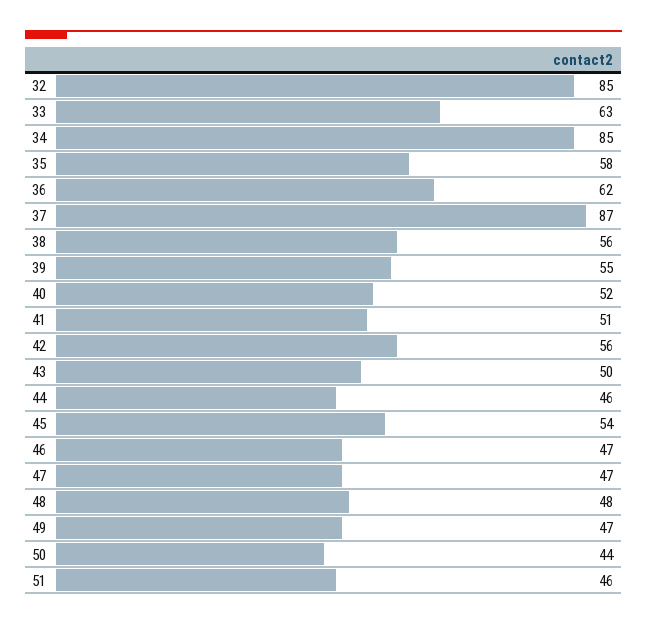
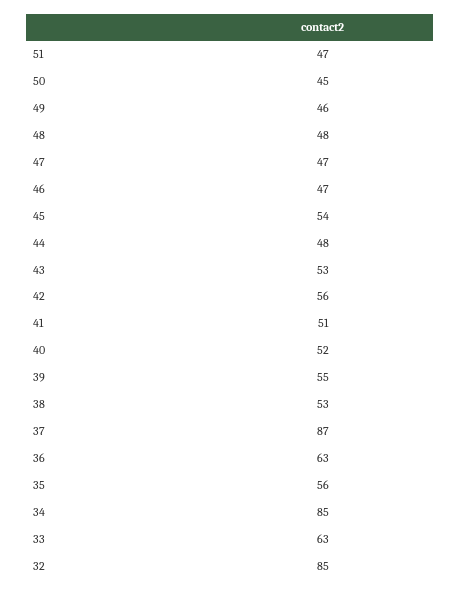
  {
    "32": 85,
    "33": 63,
    "34": 85,
-   "35": 58,
+   "35": 56,
-   "36": 62,
+   "36": 63,
    "37": 87,
-   "38": 56,
+   "38": 53,
    "39": 55,
    "40": 52,
    "41": 51,
    "42": 56,
-   "43": 50,
+   "43": 53,
-   "44": 46,
+   "44": 48,
    "45": 54,
    "46": 47,
    "47": 47,
    "48": 48,
-   "49": 47,
+   "49": 46,
-   "50": 44,
+   "50": 45,
-   "51": 46
+   "51": 47
  }

